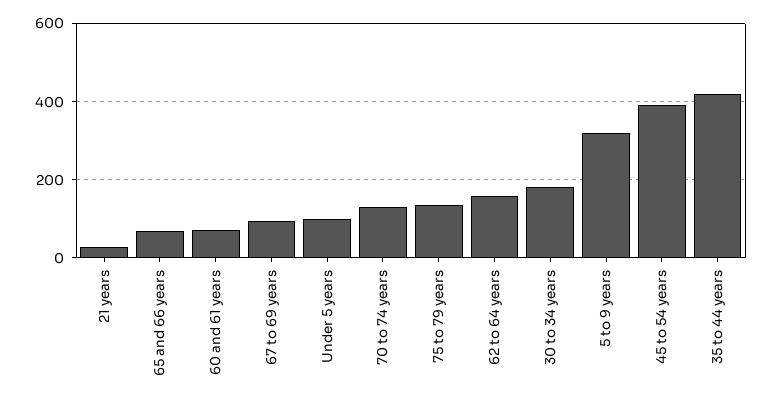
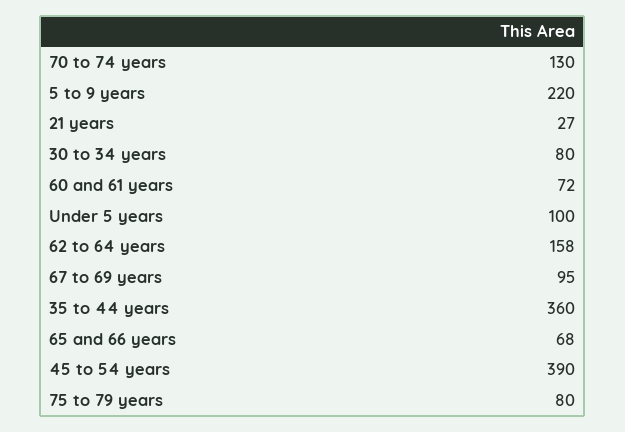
  {
    "21 years": 27,
    "65 and 66 years": 68,
    "60 and 61 years": 72,
    "67 to 69 years": 95,
    "Under 5 years": 100,
    "70 to 74 years": 130,
-   "75 to 79 years": 140,
+   "75 to 79 years": 80,
    "62 to 64 years": 158,
-   "30 to 34 years": 180,
+   "30 to 34 years": 80,
-   "5 to 9 years": 320,
+   "5 to 9 years": 220,
    "45 to 54 years": 390,
-   "35 to 44 years": 420
+   "35 to 44 years": 360
  }

